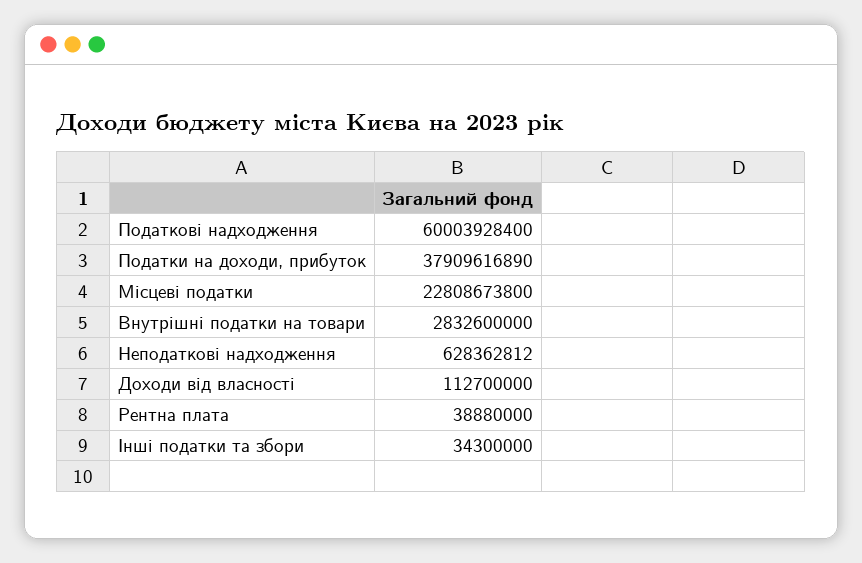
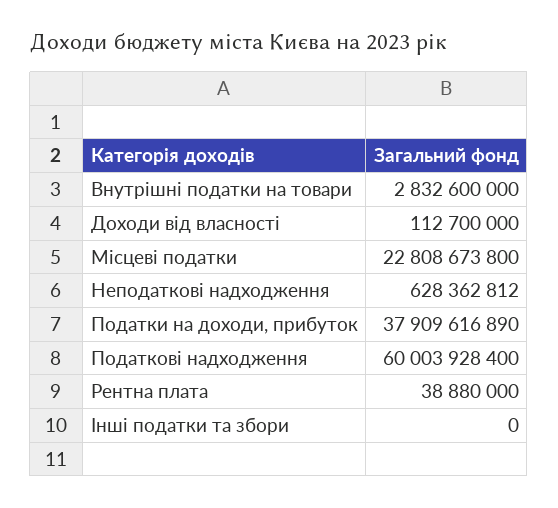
  {
    "Податкові надходження": 60003928400,
    "Податки на доходи, прибуток": 37909616890,
    "Місцеві податки": 22808673800,
    "Внутрішні податки на товари": 2832600000,
    "Неподаткові надходження": 628362812,
    "Доходи від власності": 112700000,
    "Рентна плата": 38880000,
-   "Інші податки та збори": 34300000
+   "Інші податки та збори": 0
  }

